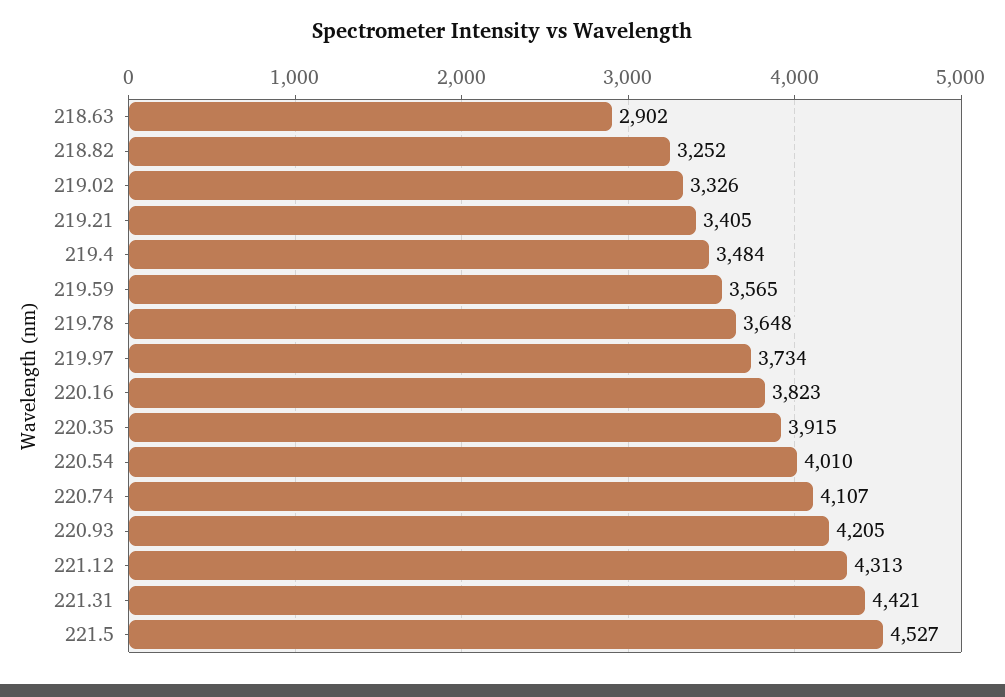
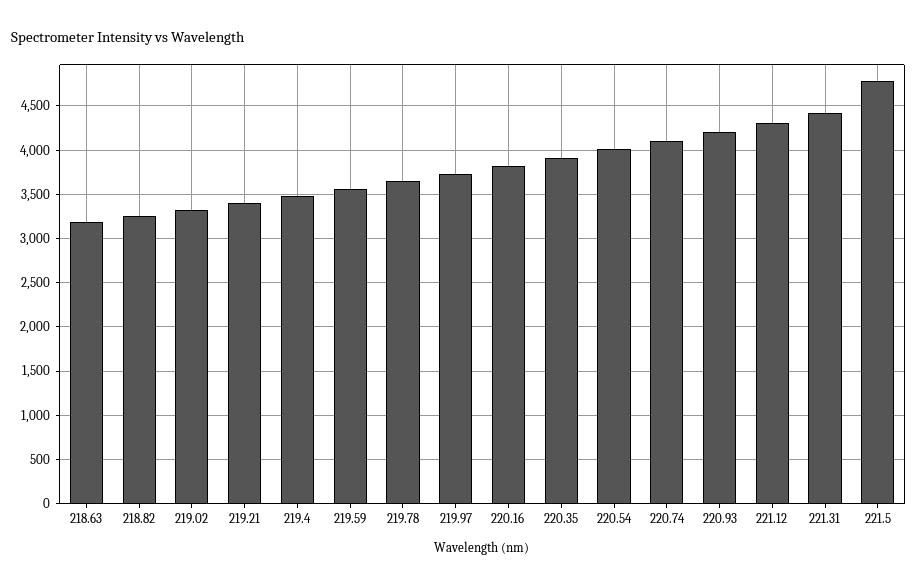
  {
-   "218.63": 2902,
+   "218.63": 3200,
    "218.82": 3252,
    "219.02": 3326,
    "219.21": 3405,
    "219.4": 3484,
    "219.59": 3565,
    "219.78": 3648,
    "219.97": 3734,
    "220.16": 3823,
    "220.35": 3915,
    "220.54": 4010,
    "220.74": 4107,
    "220.93": 4205,
    "221.12": 4313,
    "221.31": 4421,
-   "221.5": 4527
+   "221.5": 4800
  }

